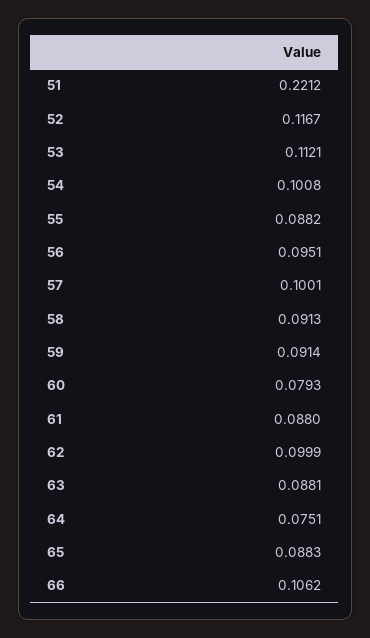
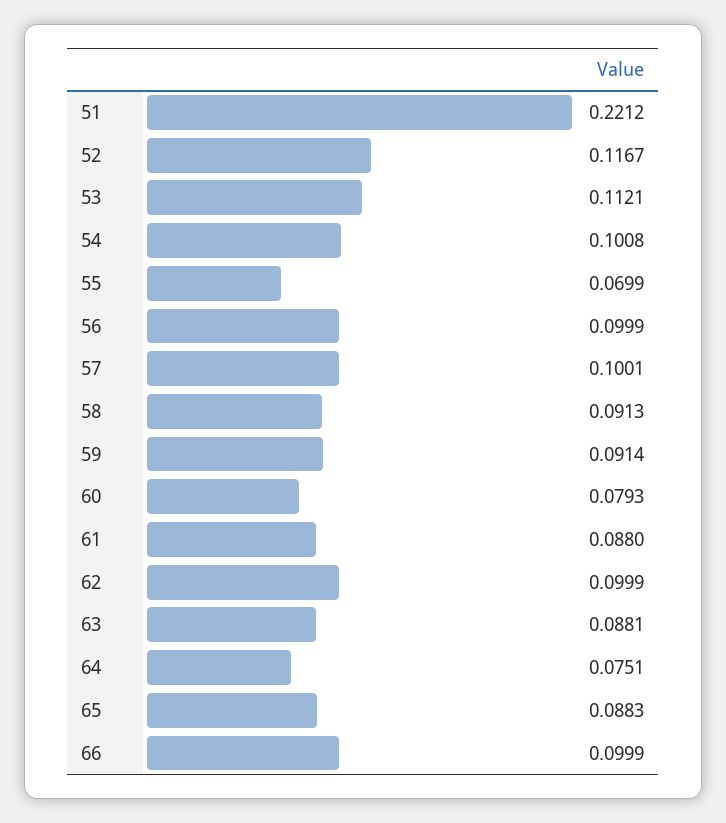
  {
    "51": 0.2212,
    "52": 0.1167,
    "53": 0.1121,
    "54": 0.1008,
-   "55": 0.0882,
+   "55": 0.0699,
-   "56": 0.0951,
+   "56": 0.0999,
    "57": 0.1001,
    "58": 0.0913,
    "59": 0.0914,
    "60": 0.0793,
    "61": 0.088,
    "62": 0.0999,
    "63": 0.0881,
    "64": 0.0751,
    "65": 0.0883,
-   "66": 0.1062
+   "66": 0.0999
  }

